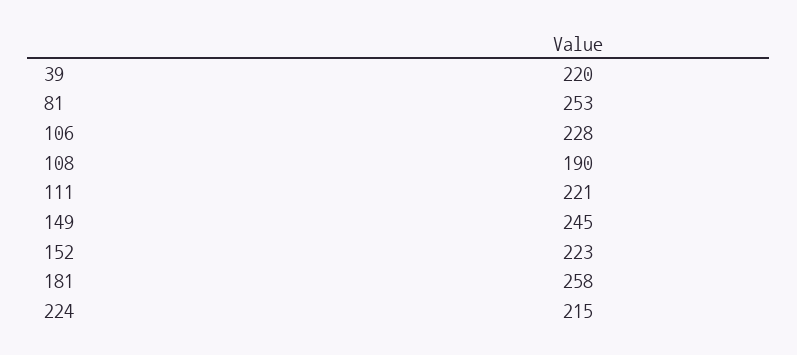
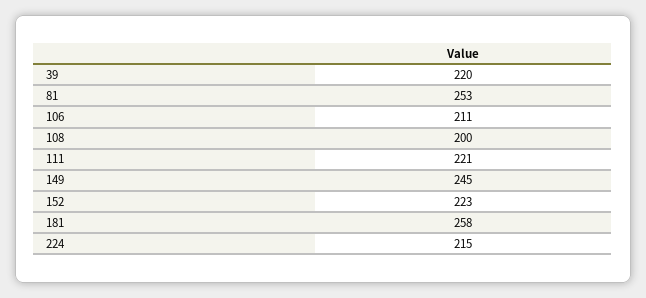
  {
    "39": 220,
    "81": 253,
-   "106": 228,
+   "106": 211,
-   "108": 190,
+   "108": 200,
    "111": 221,
    "149": 245,
    "152": 223,
    "181": 258,
    "224": 215
  }

